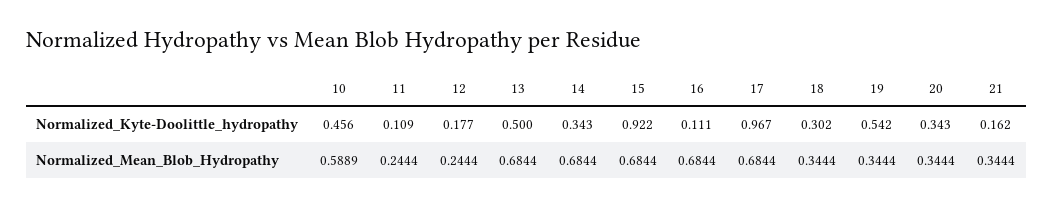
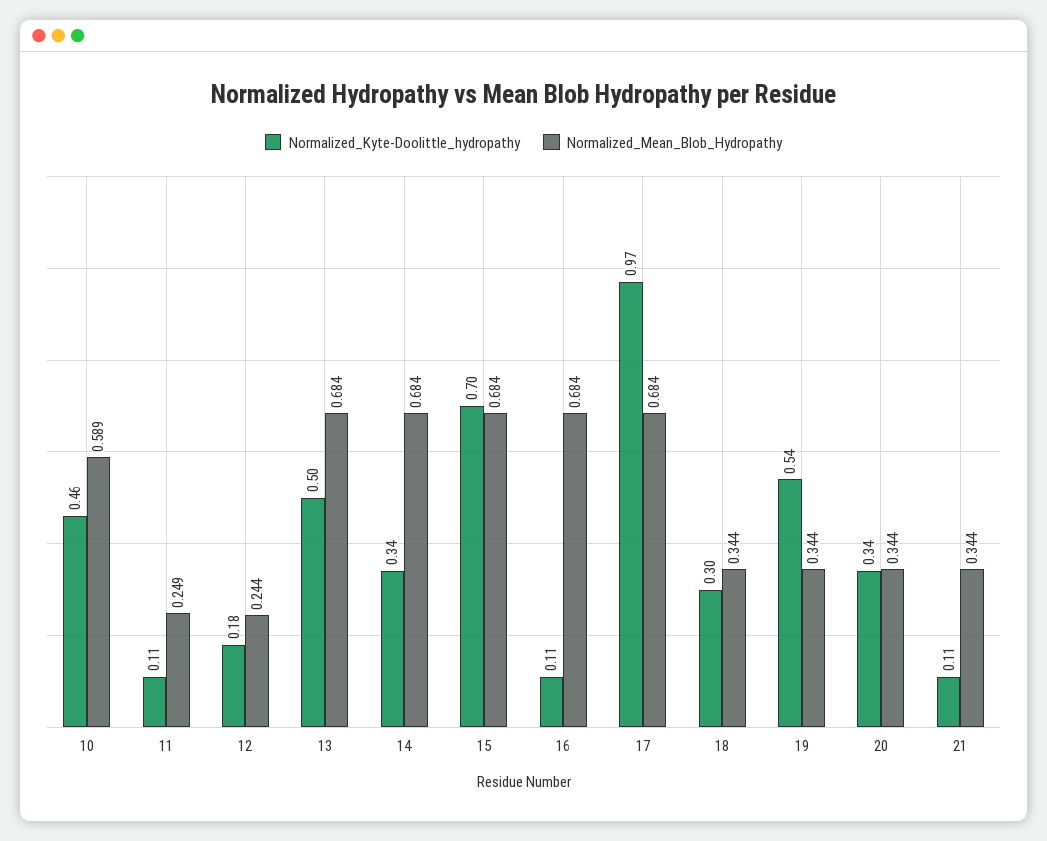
  {
    "Normalized_Kyte-Doolittle_hydropathy": {
      "10": 0.456,
      "11": 0.109,
      "12": 0.177,
      "13": 0.5,
      "14": 0.343,
-     "15": 0.922,
+     "15": 0.7,
      "16": 0.111,
      "17": 0.967,
      "18": 0.302,
      "19": 0.542,
      "20": 0.343,
-     "21": 0.162
+     "21": 0.11
    },
    "Normalized_Mean_Blob_Hydropathy": {
      "10": 0.5889,
-     "11": 0.2444,
+     "11": 0.249,
      "12": 0.2444,
      "13": 0.6844,
      "14": 0.6844,
      "15": 0.6844,
      "16": 0.6844,
      "17": 0.6844,
      "18": 0.3444,
      "19": 0.3444,
      "20": 0.3444,
      "21": 0.3444
    }
  }

